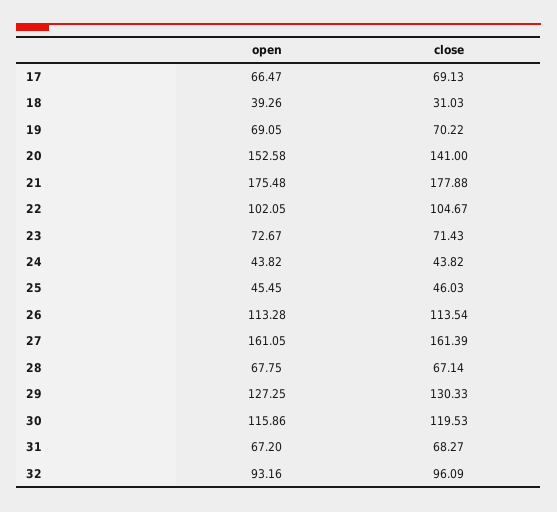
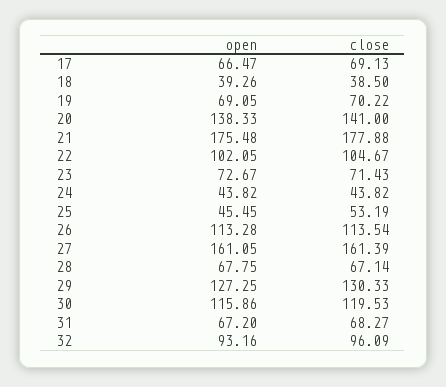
  {
    "open": {
      "17": 66.47,
      "18": 39.26,
      "19": 69.05,
-     "20": 152.58,
+     "20": 138.33,
      "21": 175.48,
      "22": 102.05,
      "23": 72.67,
      "24": 43.82,
      "25": 45.45,
      "26": 113.28,
      "27": 161.05,
      "28": 67.75,
      "29": 127.25,
      "30": 115.86,
      "31": 67.2,
      "32": 93.16
    },
    "close": {
      "17": 69.13,
-     "18": 31.03,
+     "18": 38.5,
      "19": 70.22,
      "20": 141,
      "21": 177.88,
      "22": 104.67,
      "23": 71.43,
      "24": 43.82,
-     "25": 46.03,
+     "25": 53.19,
      "26": 113.54,
      "27": 161.39,
      "28": 67.14,
      "29": 130.33,
      "30": 119.53,
      "31": 68.27,
      "32": 96.09
    }
  }

